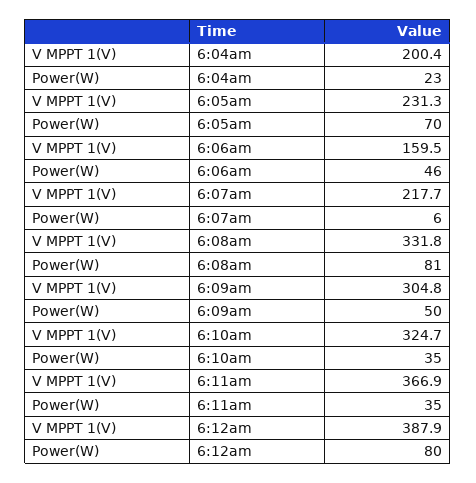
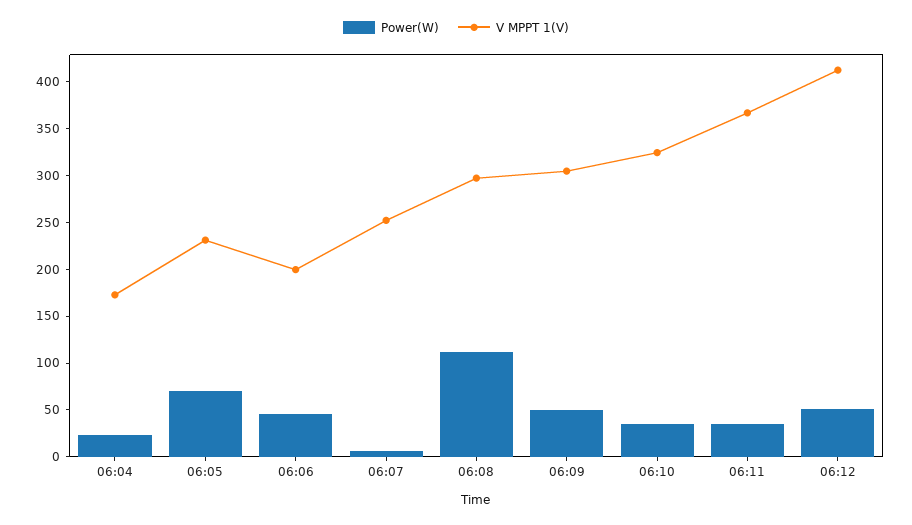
  {
    "V MPPT 1(V)": {
-     "6:04am": 200.4,
+     "6:04am": 170,
      "6:05am": 231.3,
-     "6:06am": 159.5,
+     "6:06am": 200,
-     "6:07am": 217.7,
+     "6:07am": 250,
-     "6:08am": 331.8,
+     "6:08am": 300,
      "6:09am": 304.8,
      "6:10am": 324.7,
      "6:11am": 366.9,
-     "6:12am": 387.9
+     "6:12am": 410
    },
    "Power(W)": {
      "6:04am": 23,
      "6:05am": 70,
      "6:06am": 46,
      "6:07am": 6,
-     "6:08am": 81,
+     "6:08am": 110,
      "6:09am": 50,
      "6:10am": 35,
      "6:11am": 35,
-     "6:12am": 80
+     "6:12am": 50
    }
  }

